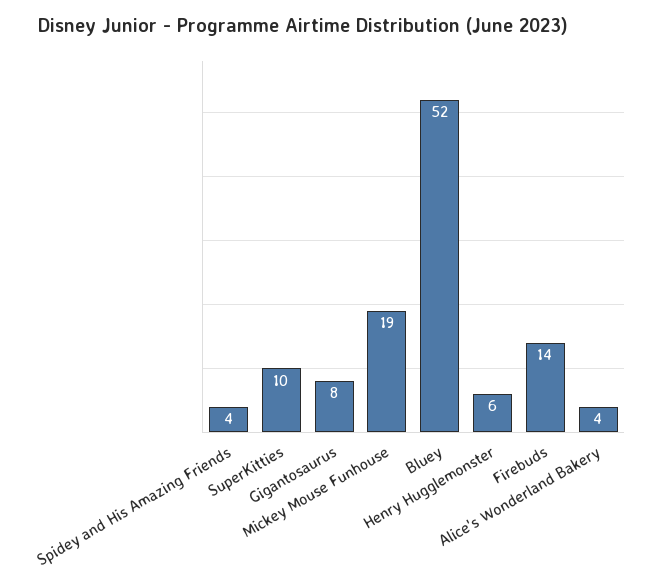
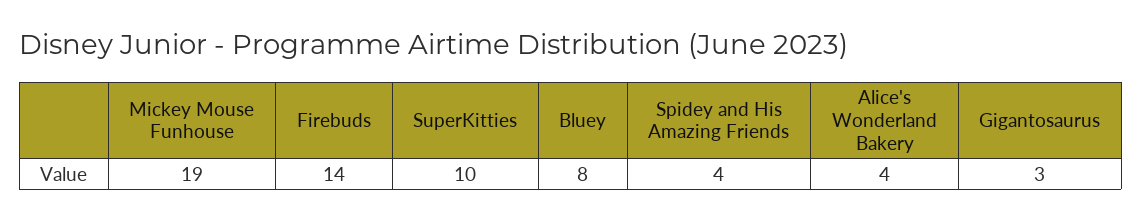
  {
    "Spidey and His Amazing Friends": 4,
    "SuperKitties": 10,
-   "Gigantosaurus": 8,
+   "Gigantosaurus": 3,
    "Mickey Mouse Funhouse": 19,
-   "Bluey": 52,
+   "Bluey": 8,
-   "Henry Hugglemonster": 6,
    "Firebuds": 14,
    "Alice's Wonderland Bakery": 4
  }

